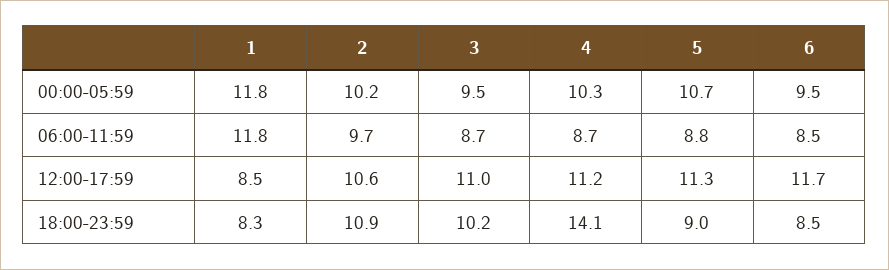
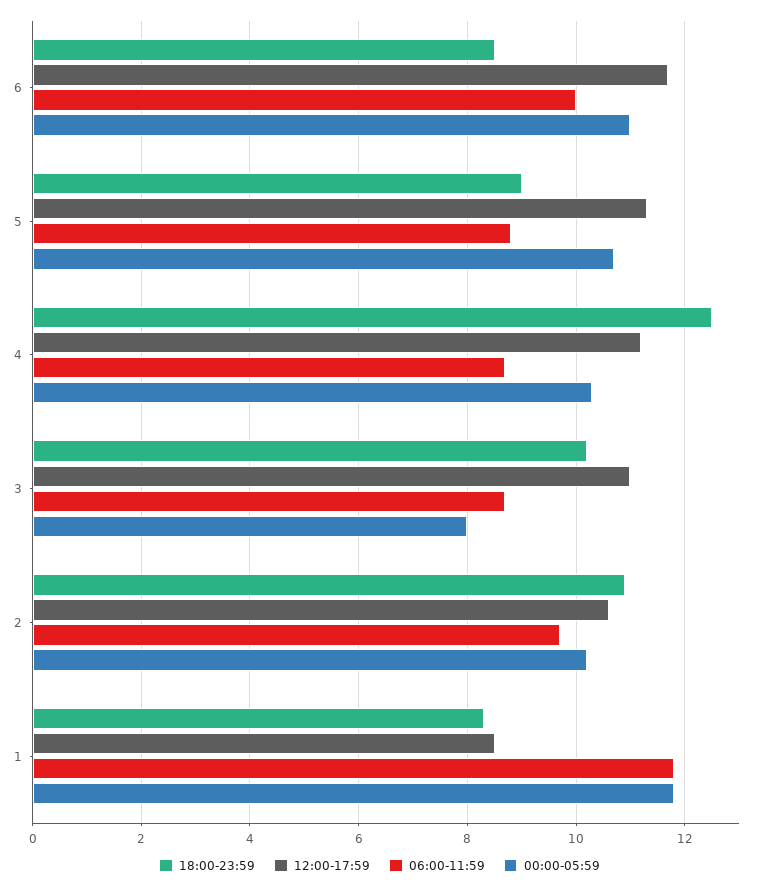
  {
    "00:00-05:59": {
      "1": 11.8,
      "2": 10.2,
-     "3": 9.5,
+     "3": 8,
      "4": 10.3,
      "5": 10.7,
-     "6": 9.5
+     "6": 11
    },
    "06:00-11:59": {
      "1": 11.8,
      "2": 9.7,
      "3": 8.7,
      "4": 8.7,
      "5": 8.8,
-     "6": 8.5
+     "6": 10
    },
    "12:00-17:59": {
      "1": 8.5,
      "2": 10.6,
      "3": 11,
      "4": 11.2,
      "5": 11.3,
      "6": 11.7
    },
    "18:00-23:59": {
      "1": 8.3,
      "2": 10.9,
      "3": 10.2,
-     "4": 14.1,
+     "4": 12.5,
      "5": 9,
      "6": 8.5
    }
  }

